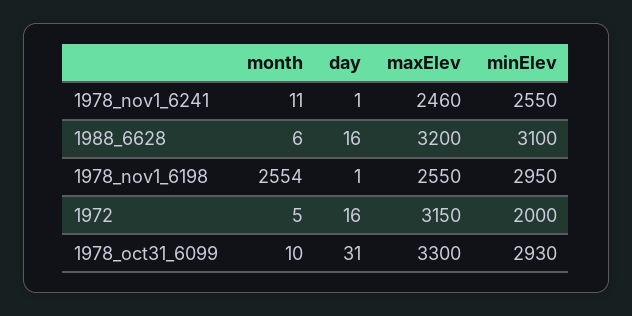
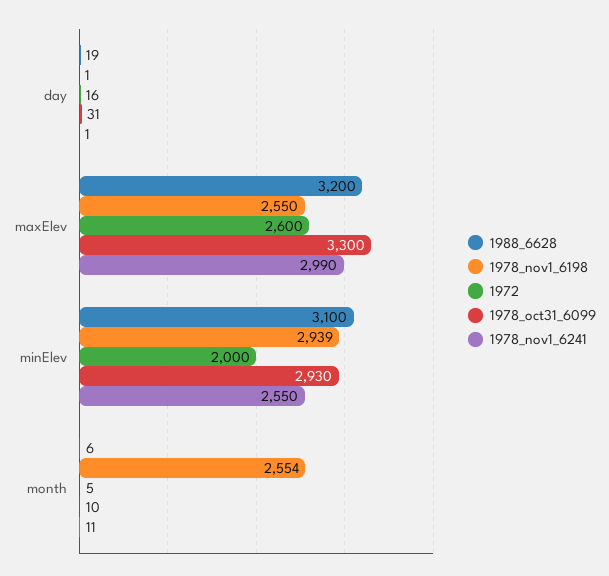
  {
    "1978_nov1_6241": {
      "month": 11,
      "day": 1,
-     "maxElev": 2460,
+     "maxElev": 2990,
      "minElev": 2550
    },
    "1988_6628": {
      "month": 6,
-     "day": 16,
+     "day": 19,
      "maxElev": 3200,
      "minElev": 3100
    },
    "1978_nov1_6198": {
      "month": 2554,
      "day": 1,
      "maxElev": 2550,
-     "minElev": 2950
+     "minElev": 2939
    },
    "1972": {
      "month": 5,
      "day": 16,
-     "maxElev": 3150,
+     "maxElev": 2600,
      "minElev": 2000
    },
    "1978_oct31_6099": {
      "month": 10,
      "day": 31,
      "maxElev": 3300,
      "minElev": 2930
    }
  }

